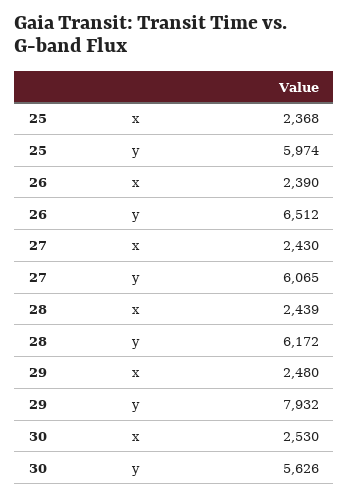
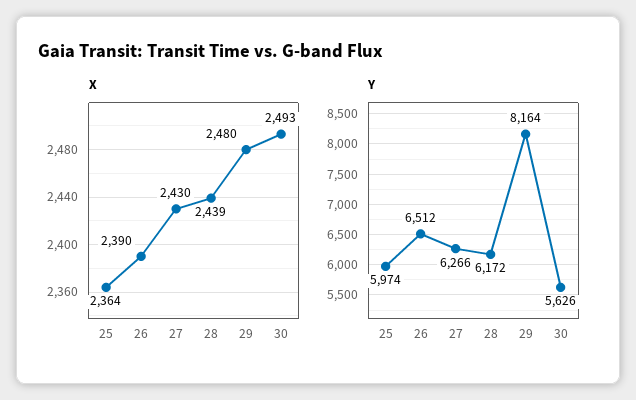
  {
    "x": {
-     "25": 2368,
+     "25": 2364,
      "26": 2390,
      "27": 2430,
      "28": 2439,
      "29": 2480,
-     "30": 2530
+     "30": 2493
    },
    "y": {
      "25": 5974,
      "26": 6512,
-     "27": 6065,
+     "27": 6266,
      "28": 6172,
-     "29": 7932,
+     "29": 8164,
      "30": 5626
    }
  }

